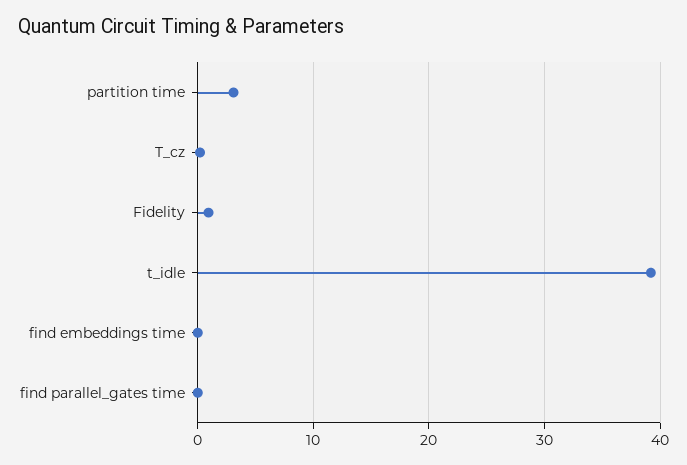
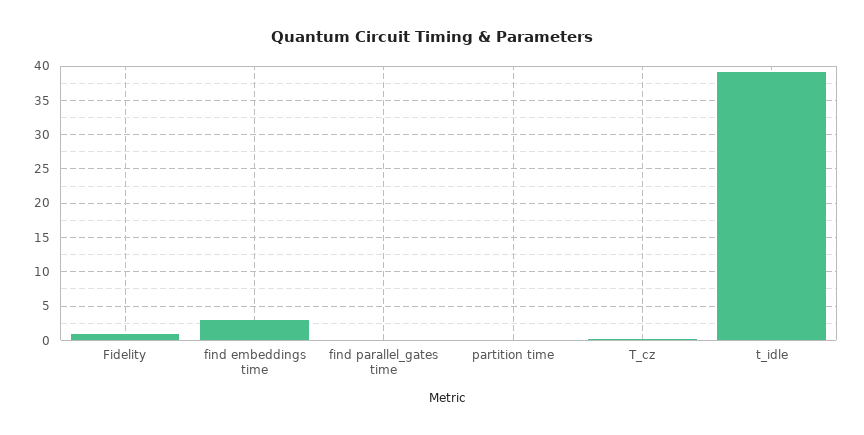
  {
-   "partition time": 3,
+   "partition time": 0,
    "T_cz": 0,
    "Fidelity": 1,
    "t_idle": 39,
-   "find embeddings time": 0,
+   "find embeddings time": 3,
    "find parallel_gates time": 0
  }

